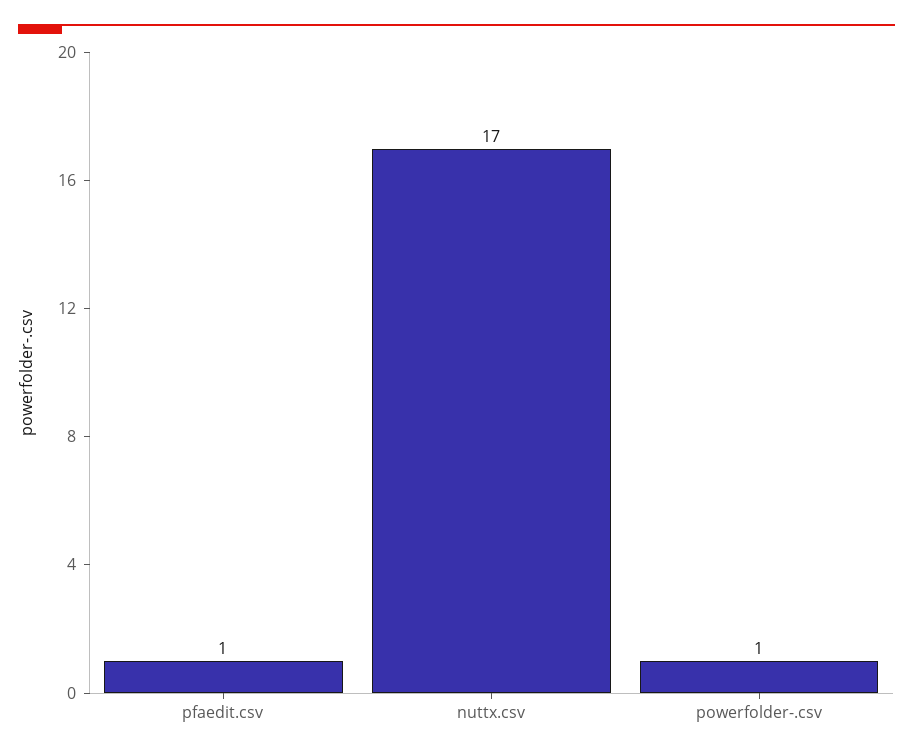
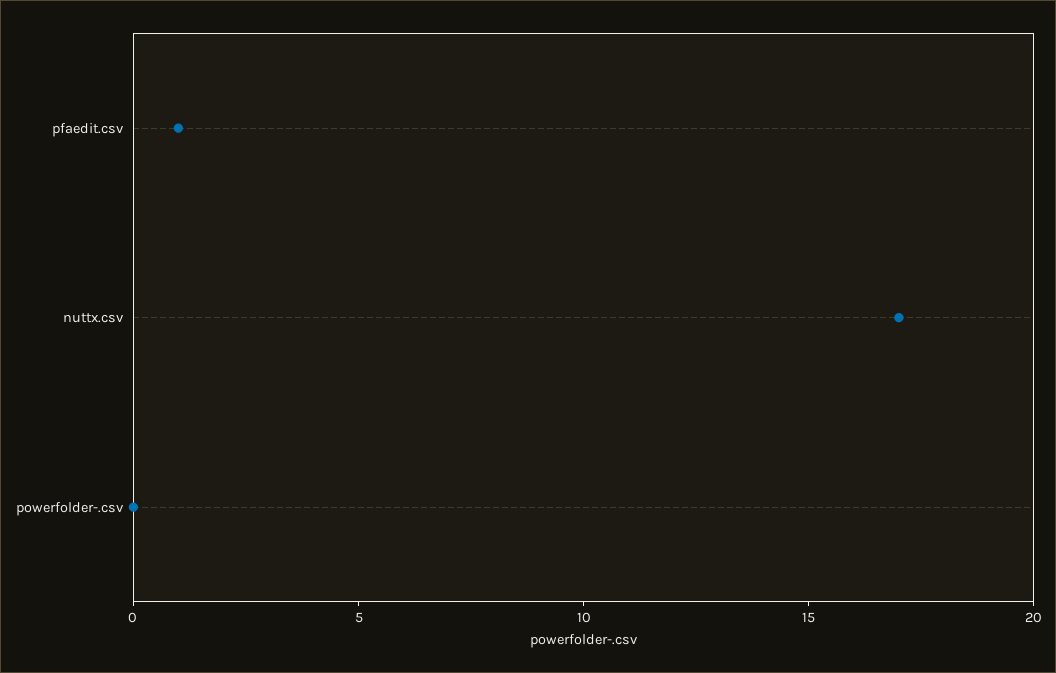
  {
    "pfaedit.csv": 1,
    "nuttx.csv": 17,
-   "powerfolder-.csv": 1
+   "powerfolder-.csv": 0
  }

